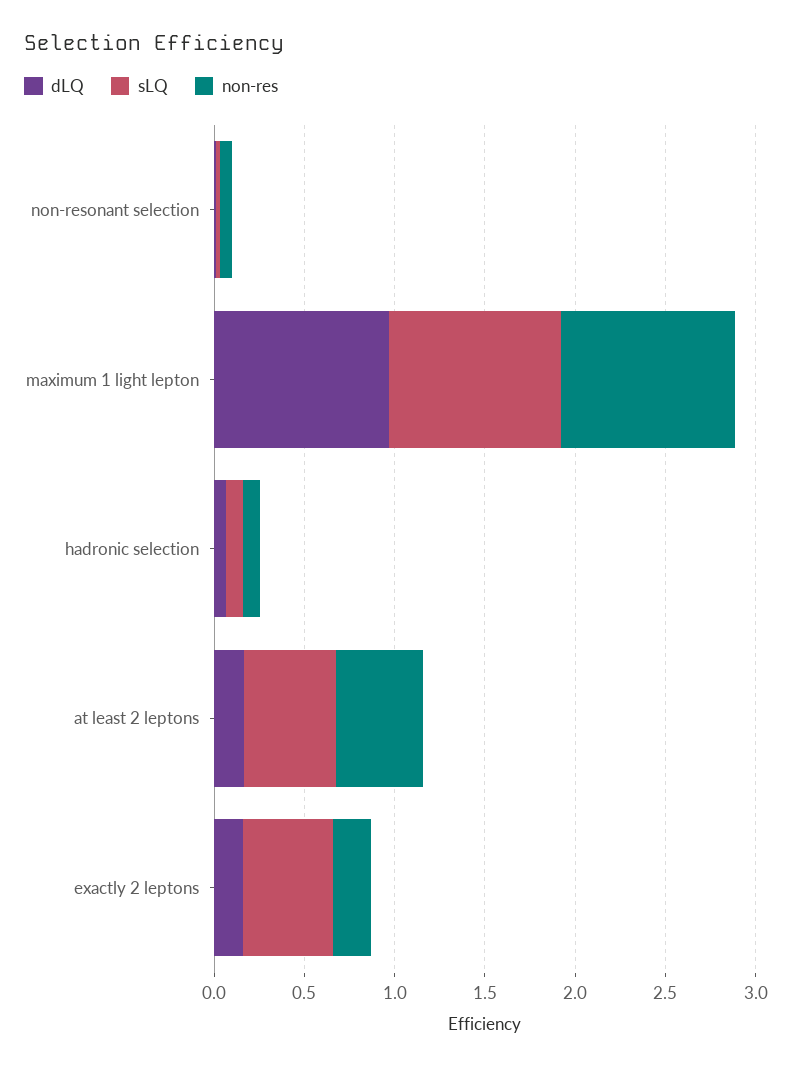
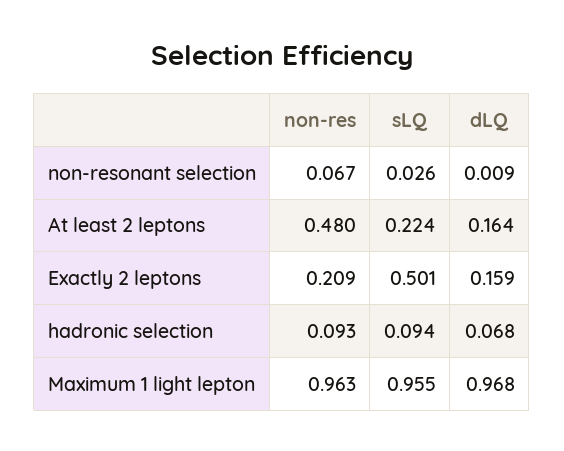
  {
    "dLQ": {
      "non-resonant selection": 0.009,
      "maximum 1 light lepton": 0.968,
      "hadronic selection": 0.068,
      "at least 2 leptons": 0.164,
      "exactly 2 leptons": 0.159
    },
    "sLQ": {
      "non-resonant selection": 0.026,
      "maximum 1 light lepton": 0.955,
      "hadronic selection": 0.094,
-     "at least 2 leptons": 0.5,
+     "at least 2 leptons": 0.224,
      "exactly 2 leptons": 0.501
    },
    "non-res": {
      "non-resonant selection": 0.067,
      "maximum 1 light lepton": 0.963,
      "hadronic selection": 0.093,
      "at least 2 leptons": 0.48,
      "exactly 2 leptons": 0.209
    }
  }

